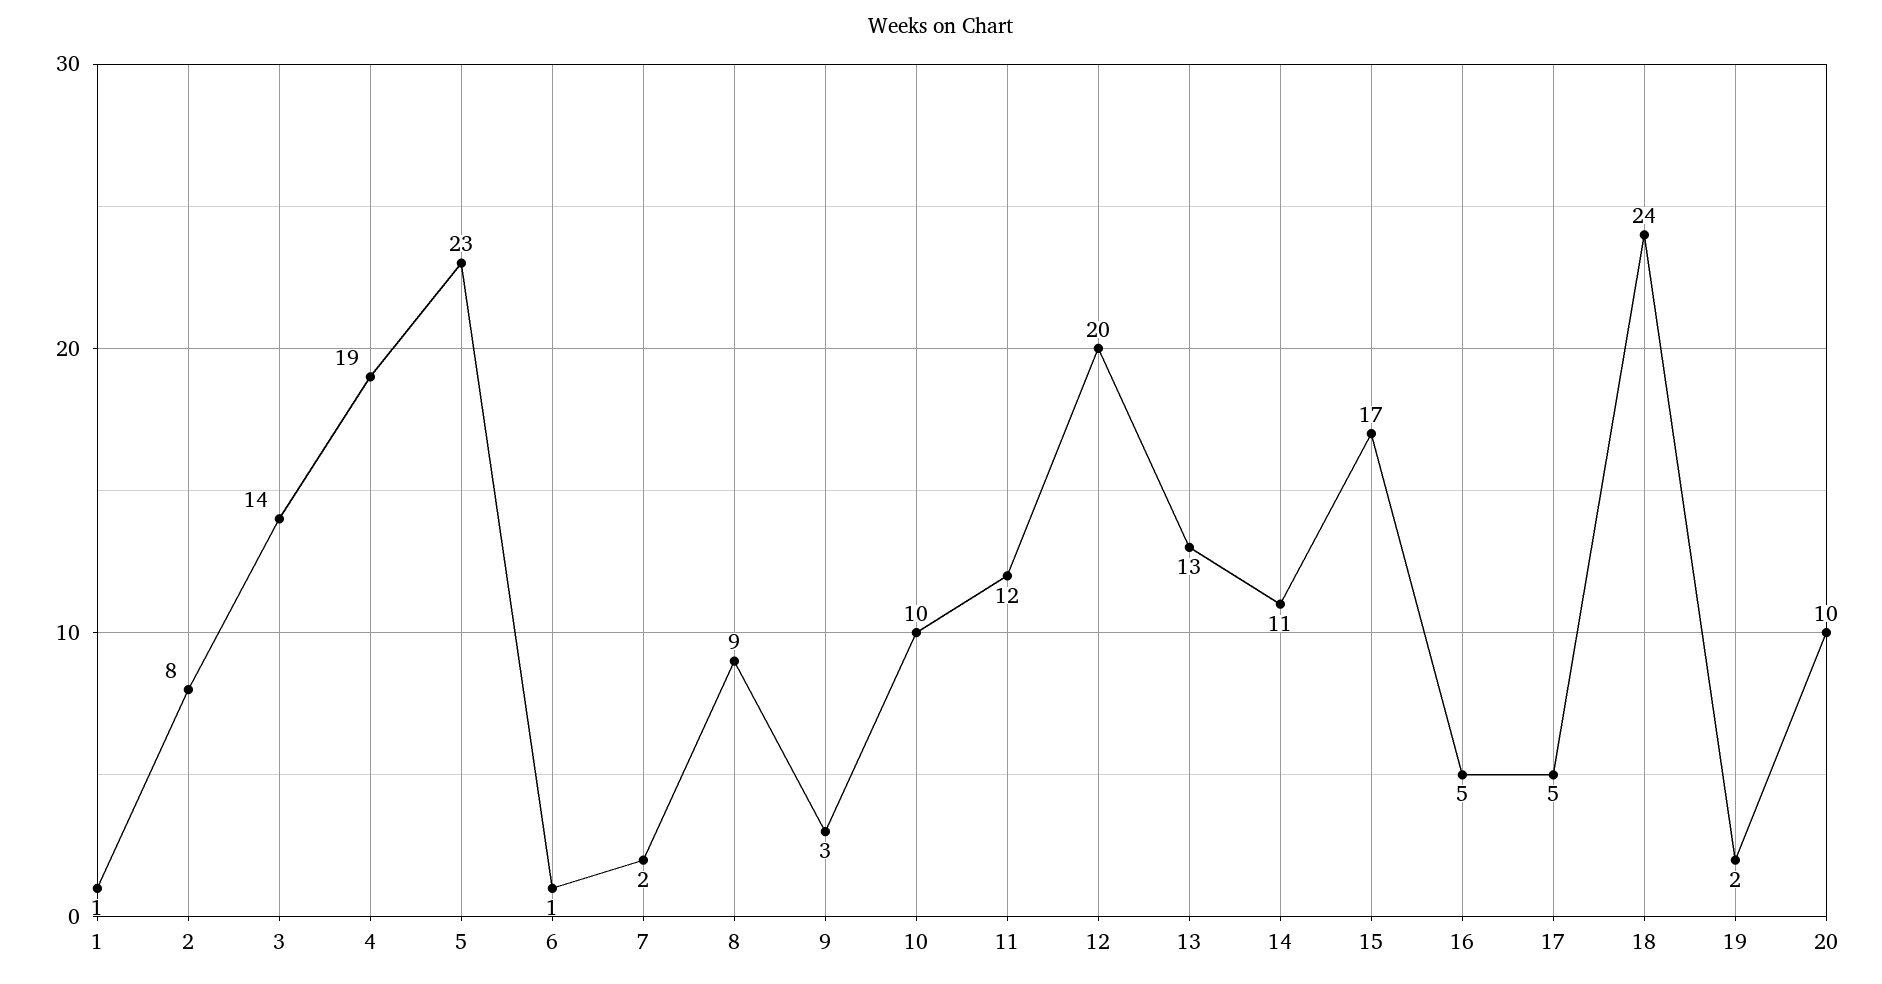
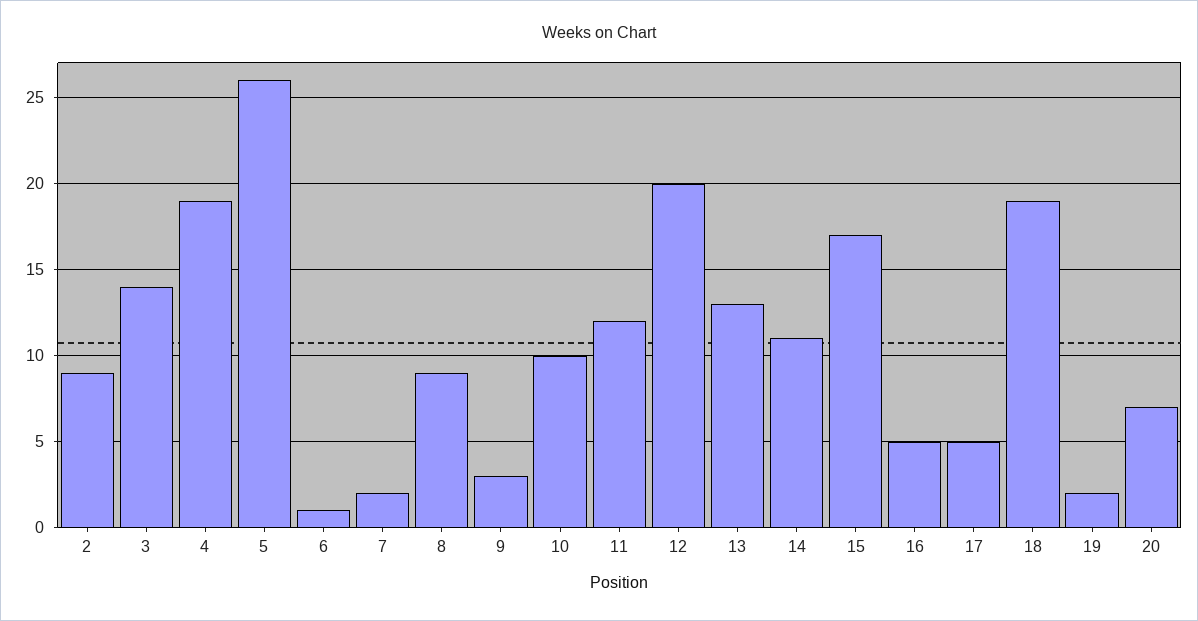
  {
-   "1": 1,
-   "2": 8,
+   "2": 9,
    "3": 14,
    "4": 19,
-   "5": 23,
+   "5": 26,
    "6": 1,
    "7": 2,
    "8": 9,
    "9": 3,
    "10": 10,
    "11": 12,
    "12": 20,
    "13": 13,
    "14": 11,
    "15": 17,
    "16": 5,
    "17": 5,
-   "18": 24,
+   "18": 19,
    "19": 2,
-   "20": 10
+   "20": 7
  }

